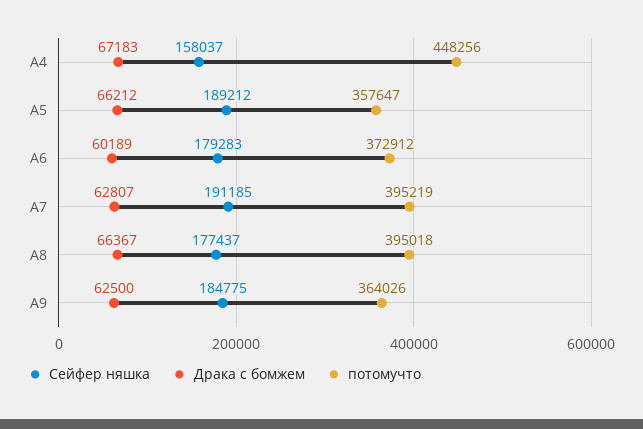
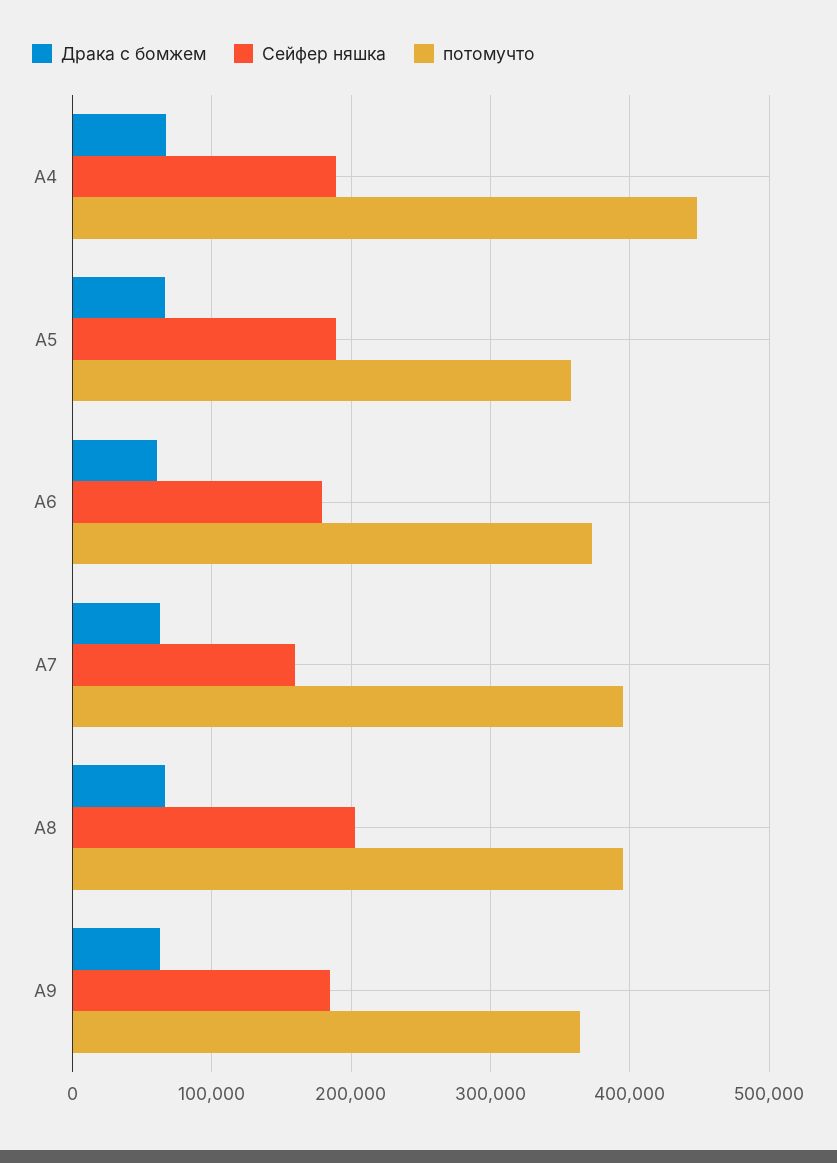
  {
    "Сейфер няшка": {
-     "A4": 158037,
+     "A4": 190000,
      "A5": 189212,
      "A6": 179283,
-     "A7": 191185,
+     "A7": 160000,
-     "A8": 177437,
+     "A8": 200000,
      "A9": 184775
    },
    "Драка с бомжем": {
      "A4": 67183,
      "A5": 66212,
      "A6": 60189,
      "A7": 62807,
      "A8": 66367,
      "A9": 62500
    },
    "потомучто": {
      "A4": 448256,
      "A5": 357647,
      "A6": 372912,
      "A7": 395219,
      "A8": 395018,
      "A9": 364026
    }
  }

